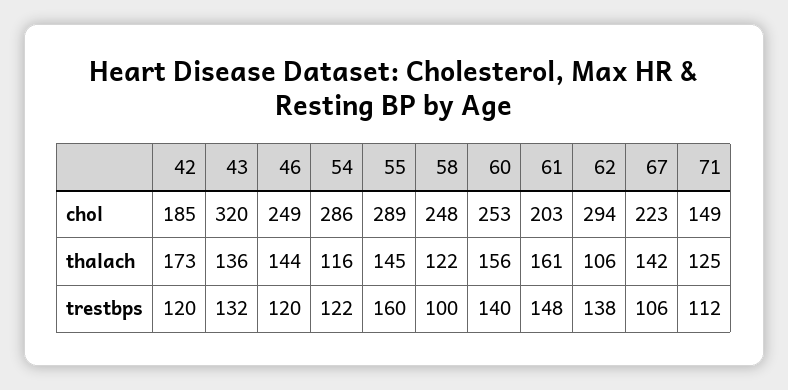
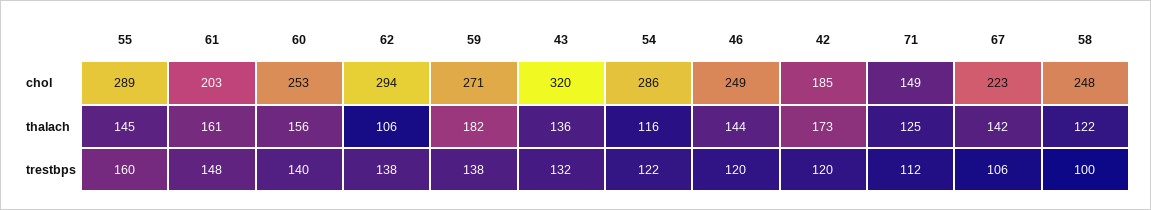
  {
    "42": {
      "chol": 185,
      "thalach": 173,
      "trestbps": 120
    },
    "43": {
      "chol": 320,
      "thalach": 136,
      "trestbps": 132
    },
    "46": {
      "chol": 249,
      "thalach": 144,
      "trestbps": 120
    },
    "54": {
      "chol": 286,
      "thalach": 116,
      "trestbps": 122
    },
    "55": {
      "chol": 289,
      "thalach": 145,
      "trestbps": 160
    },
    "58": {
      "chol": 248,
      "thalach": 122,
      "trestbps": 100
    },
    "60": {
      "chol": 253,
      "thalach": 156,
      "trestbps": 140
    },
    "61": {
      "chol": 203,
      "thalach": 161,
      "trestbps": 148
    },
    "62": {
      "chol": 294,
      "thalach": 106,
      "trestbps": 138
    },
    "67": {
      "chol": 223,
      "thalach": 142,
      "trestbps": 106
    },
    "71": {
      "chol": 149,
      "thalach": 125,
      "trestbps": 112
-   }
+   },
+   "59": {
+     "chol": 271,
+     "thalach": 182,
+     "trestbps": 138
+   }
  }

